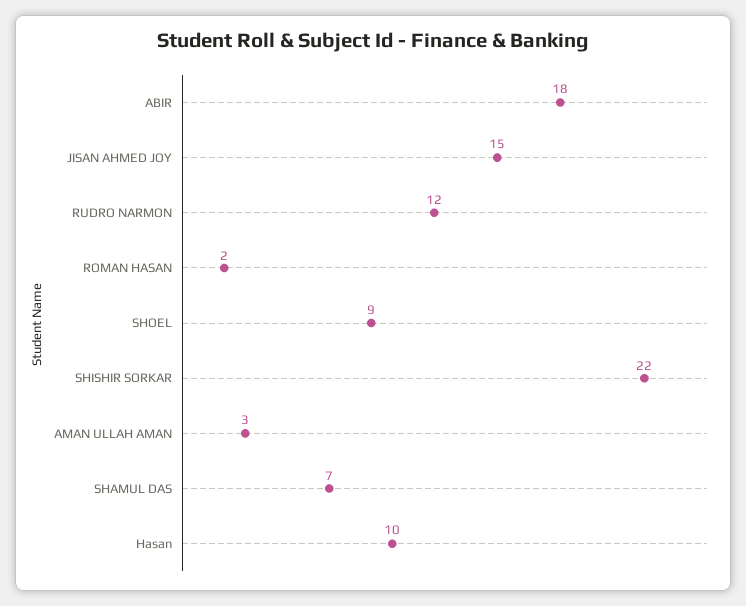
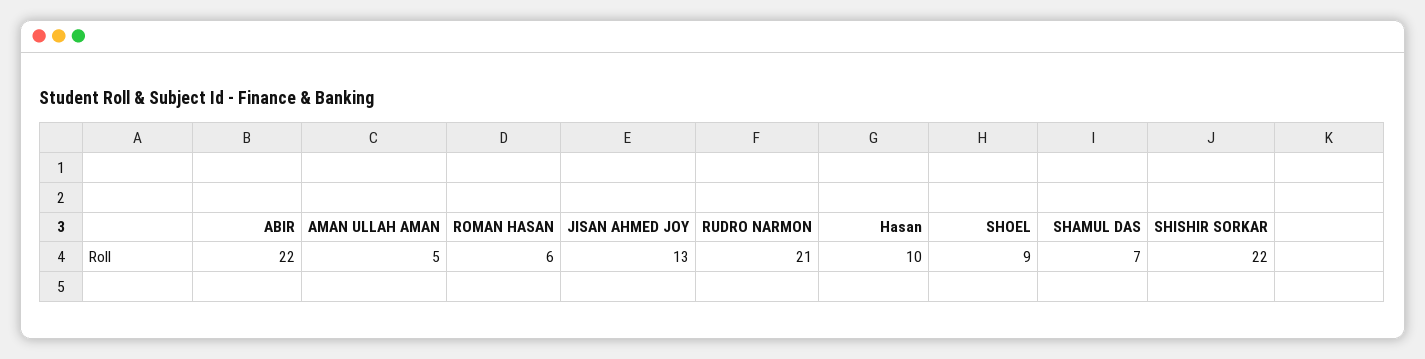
  {
-   "ABIR": 18,
+   "ABIR": 22,
-   "JISAN AHMED JOY": 15,
+   "JISAN AHMED JOY": 13,
-   "RUDRO NARMON": 12,
+   "RUDRO NARMON": 21,
-   "ROMAN HASAN": 2,
+   "ROMAN HASAN": 6,
    "SHOEL": 9,
    "SHISHIR SORKAR": 22,
-   "AMAN ULLAH AMAN": 3,
+   "AMAN ULLAH AMAN": 5,
    "SHAMUL DAS": 7,
    "Hasan": 10
  }

